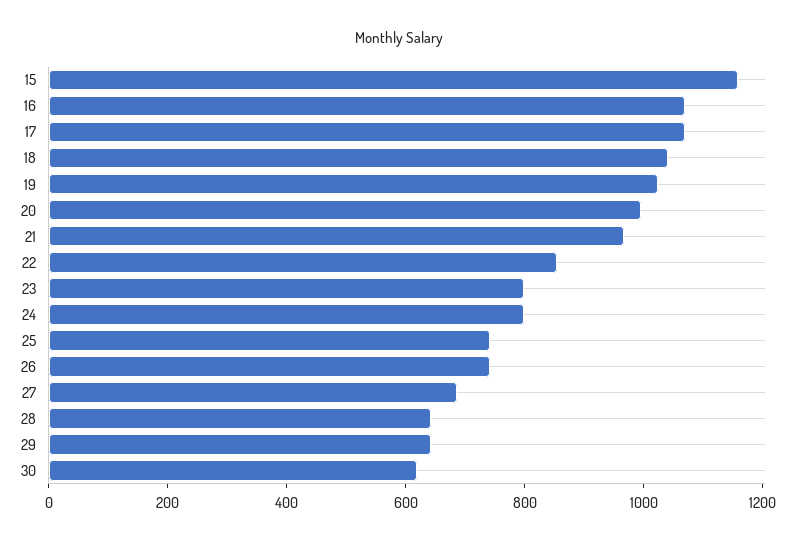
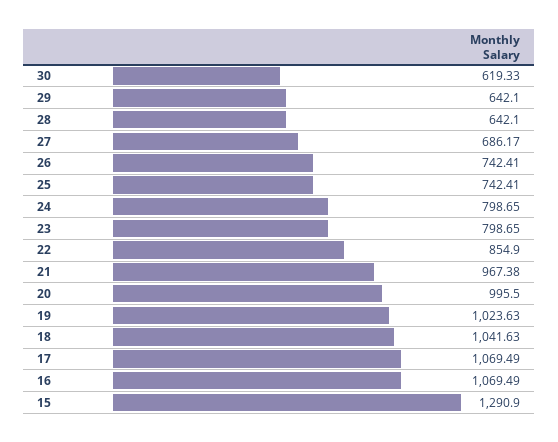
  {
-   "15": 1150,
+   "15": 1290.9,
    "16": 1069.49,
    "17": 1069.49,
    "18": 1041.63,
    "19": 1023.63,
    "20": 995.5,
    "21": 967.38,
    "22": 854.9,
    "23": 798.65,
    "24": 798.65,
    "25": 742.41,
    "26": 742.41,
    "27": 686.17,
    "28": 642.1,
    "29": 642.1,
    "30": 619.33
  }

